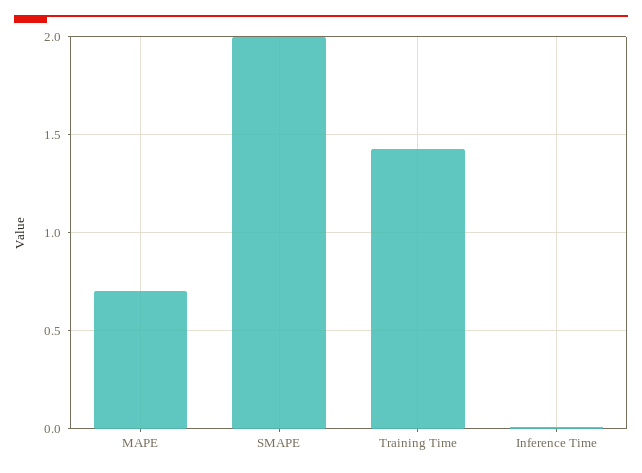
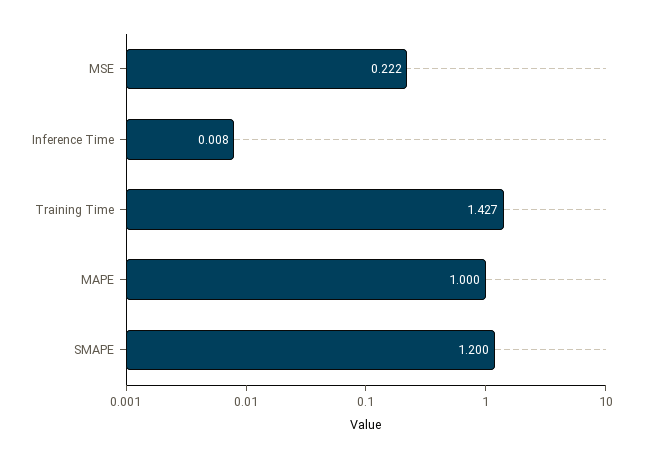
  {
-   "MAPE": 0.7,
+   "MAPE": 1,
-   "SMAPE": 2,
+   "SMAPE": 1.2,
    "Training Time": 1.427,
-   "Inference Time": 0.008
+   "Inference Time": 0.008,
+   "MSE": 0.222
  }

